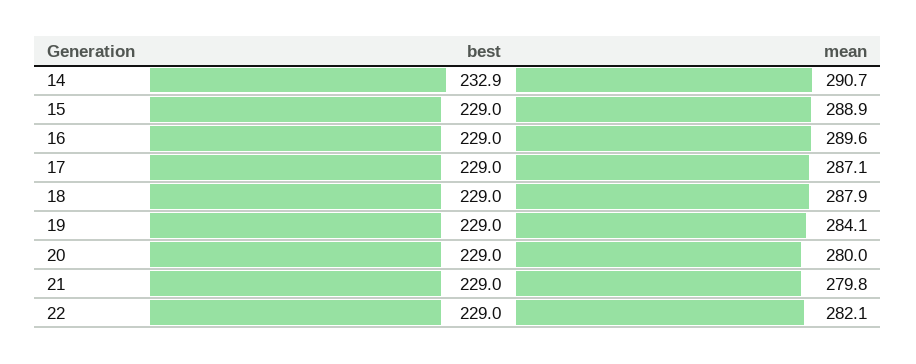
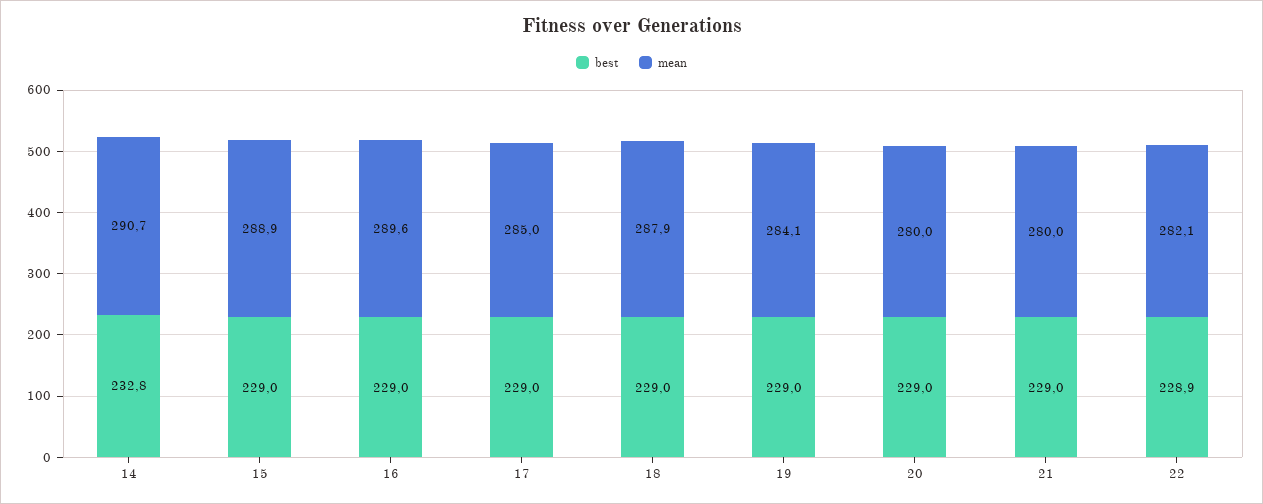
  {
    "best": {
-     "14": 232.9,
+     "14": 232.8,
      "15": 229,
      "16": 229,
      "17": 229,
      "18": 229,
      "19": 229,
      "20": 229,
      "21": 229,
-     "22": 229
+     "22": 228.9
    },
    "mean": {
      "14": 290.7,
      "15": 288.9,
      "16": 289.6,
-     "17": 287.1,
+     "17": 285,
      "18": 287.9,
      "19": 284.1,
      "20": 280,
-     "21": 279.8,
+     "21": 280,
      "22": 282.1
    }
  }

